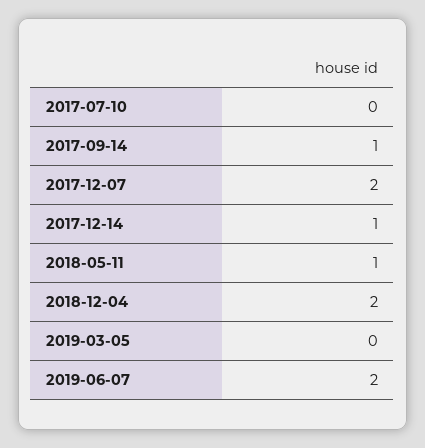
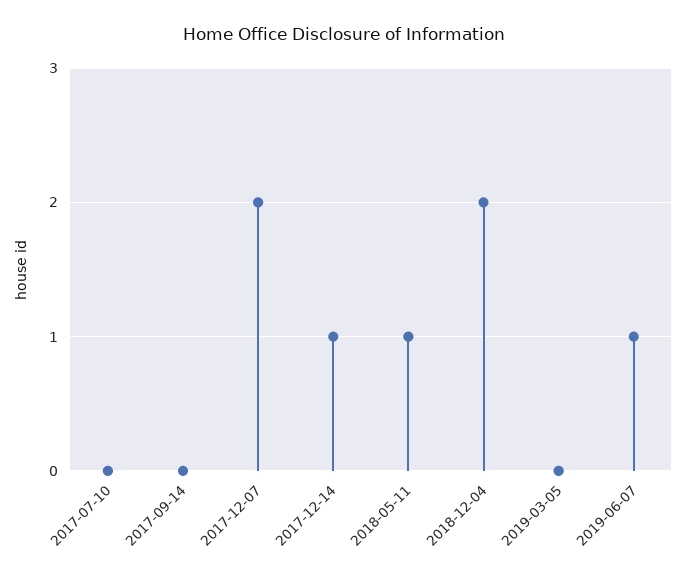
  {
    "2017-07-10": 0,
-   "2017-09-14": 1,
+   "2017-09-14": 0,
    "2017-12-07": 2,
    "2017-12-14": 1,
    "2018-05-11": 1,
    "2018-12-04": 2,
    "2019-03-05": 0,
-   "2019-06-07": 2
+   "2019-06-07": 1
  }

